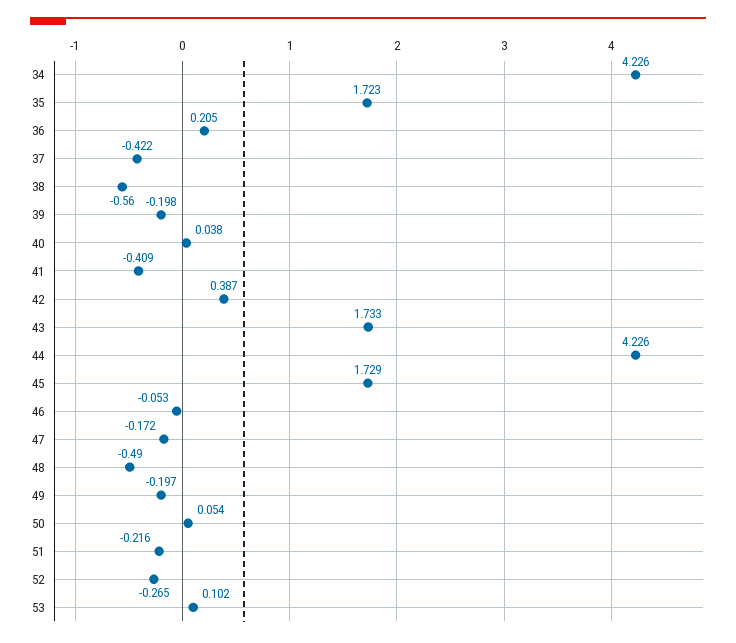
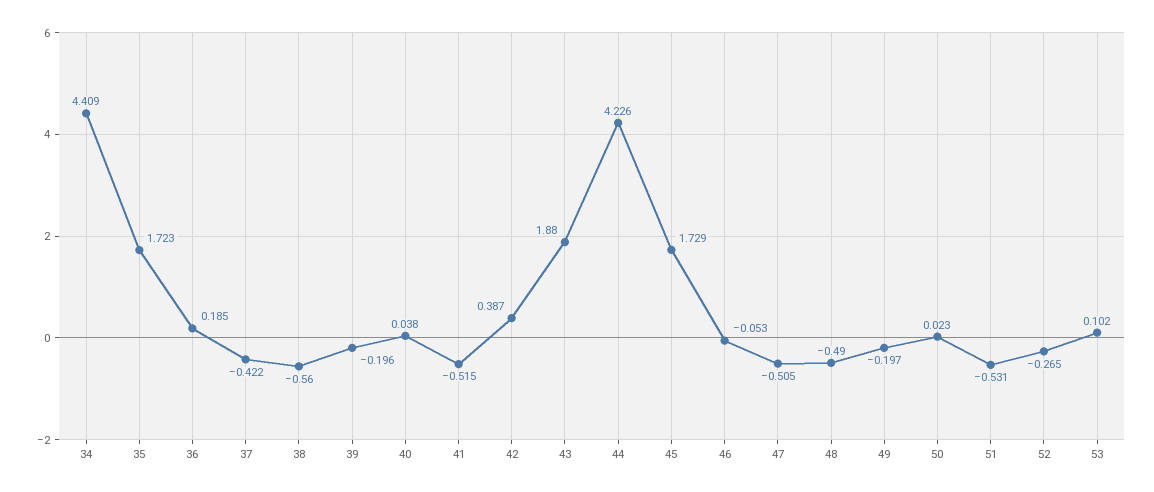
  {
-   "34": 4.226,
+   "34": 4.409,
    "35": 1.723,
-   "36": 0.205,
+   "36": 0.185,
    "37": -0.422,
    "38": -0.56,
-   "39": -0.198,
+   "39": -0.196,
    "40": 0.038,
-   "41": -0.409,
+   "41": -0.515,
    "42": 0.387,
-   "43": 1.733,
+   "43": 1.88,
    "44": 4.226,
    "45": 1.729,
    "46": -0.053,
-   "47": -0.172,
+   "47": -0.505,
    "48": -0.49,
    "49": -0.197,
-   "50": 0.054,
+   "50": 0.023,
-   "51": -0.216,
+   "51": -0.531,
    "52": -0.265,
    "53": 0.102
  }

